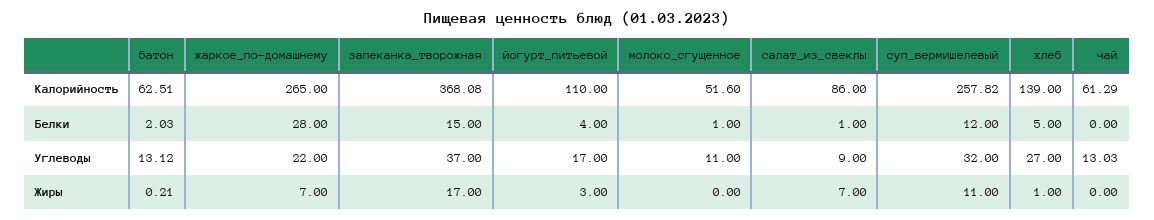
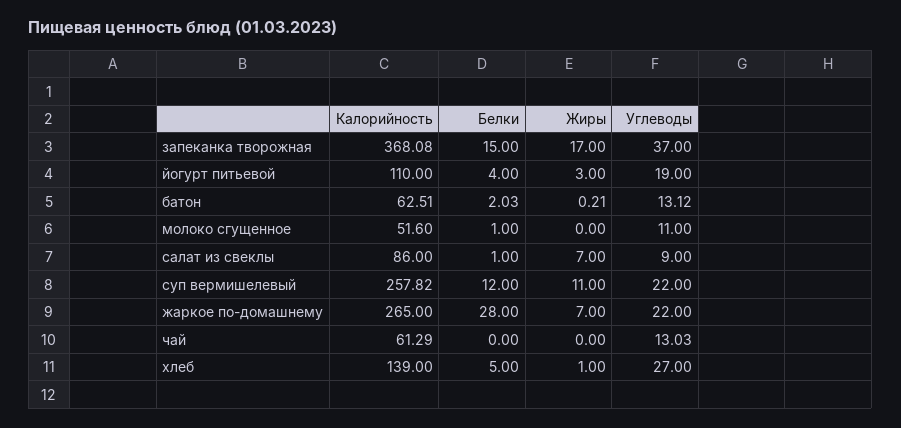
  {
    "батон": {
      "Калорийность": 62.51,
      "Белки": 2.03,
      "Углеводы": 13.12,
      "Жиры": 0.21
    },
    "жаркое_по-домашнему": {
      "Калорийность": 265,
      "Белки": 28,
      "Углеводы": 22,
      "Жиры": 7
    },
    "запеканка_творожная": {
      "Калорийность": 368.08,
      "Белки": 15,
      "Углеводы": 37,
      "Жиры": 17
    },
    "йогурт_питьевой": {
      "Калорийность": 110,
      "Белки": 4,
-     "Углеводы": 17,
+     "Углеводы": 19,
      "Жиры": 3
    },
    "молоко_сгущенное": {
      "Калорийность": 51.6,
      "Белки": 1,
      "Углеводы": 11,
      "Жиры": 0
    },
    "салат_из_свеклы": {
      "Калорийность": 86,
      "Белки": 1,
      "Углеводы": 9,
      "Жиры": 7
    },
    "суп_вермишелевый": {
      "Калорийность": 257.82,
      "Белки": 12,
-     "Углеводы": 32,
+     "Углеводы": 22,
      "Жиры": 11
    },
    "хлеб": {
      "Калорийность": 139,
      "Белки": 5,
      "Углеводы": 27,
      "Жиры": 1
    },
    "чай": {
      "Калорийность": 61.29,
      "Белки": 0,
      "Углеводы": 13.03,
      "Жиры": 0
    }
  }

